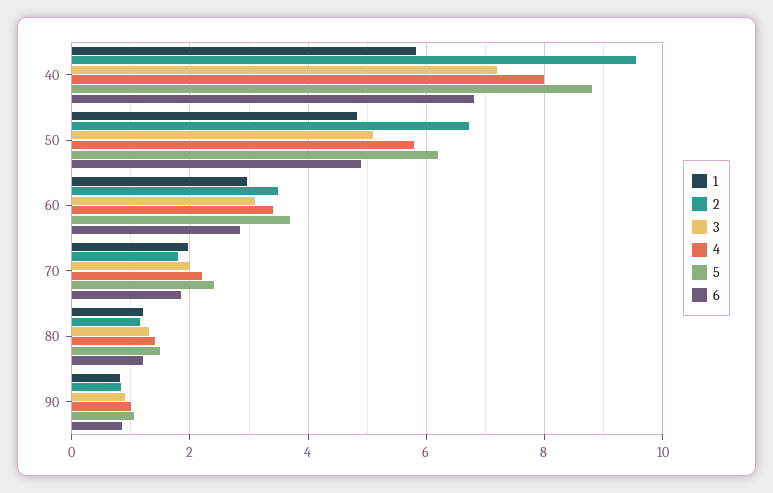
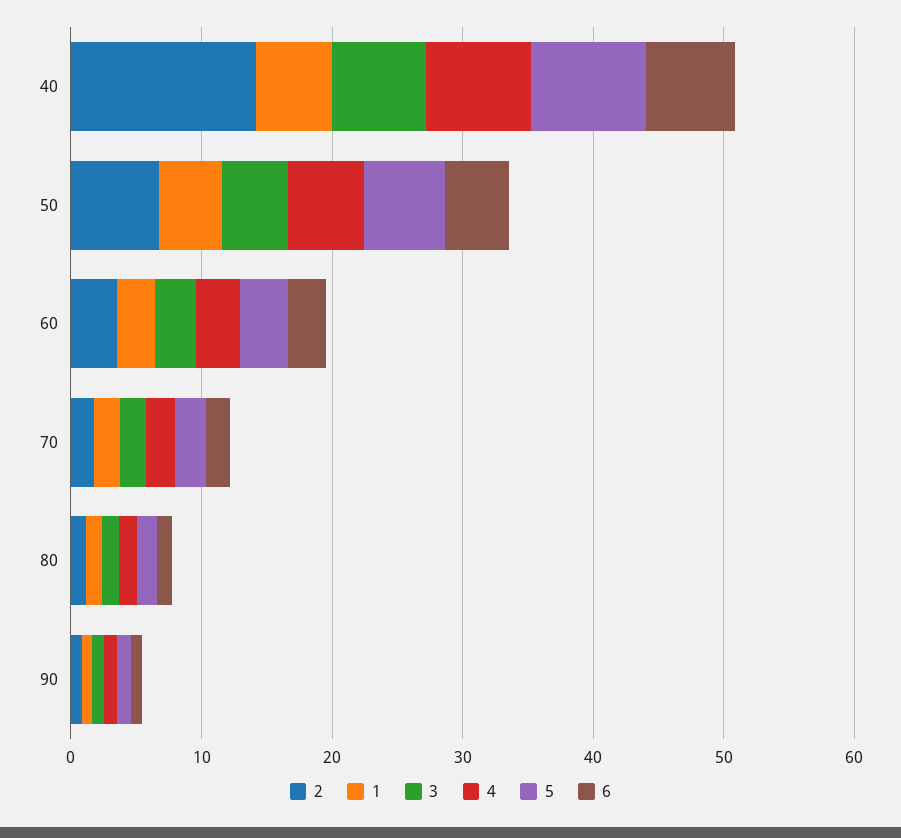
  {
    "1": {
      "40": 5.8,
      "50": 4.8,
      "60": 3,
      "70": 2,
      "80": 1.2,
      "90": 0.8
    },
    "2": {
-     "40": 9.6,
+     "40": 14,
      "50": 6.8,
      "60": 3.4,
      "70": 1.8,
      "80": 1.2,
      "90": 0.8
    },
    "3": {
      "40": 7.2,
      "50": 5.2,
      "60": 3.2,
      "70": 2,
      "80": 1.4,
      "90": 1
    },
    "4": {
      "40": 8,
      "50": 5.8,
      "60": 3.4,
      "70": 2.2,
      "80": 1.4,
      "90": 1
    },
    "5": {
      "40": 8.8,
      "50": 6.2,
      "60": 3.8,
      "70": 2.4,
      "80": 1.6,
      "90": 1
    },
    "6": {
      "40": 6.8,
      "50": 5,
      "60": 2.8,
      "70": 1.8,
      "80": 1.2,
      "90": 0.8
    }
  }

